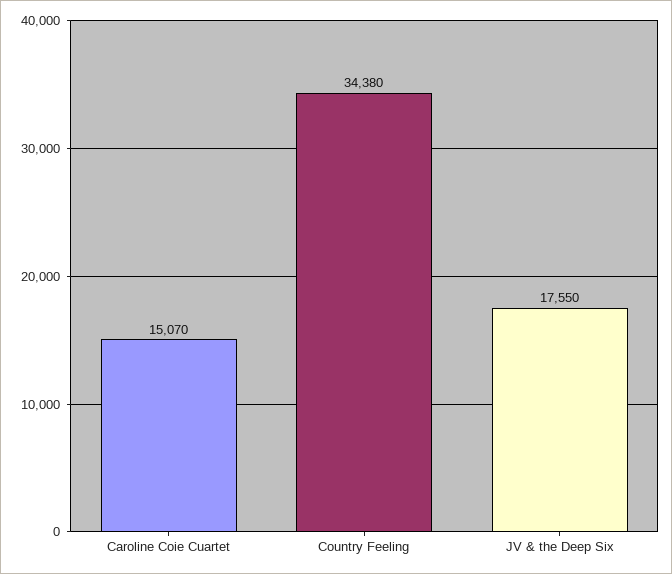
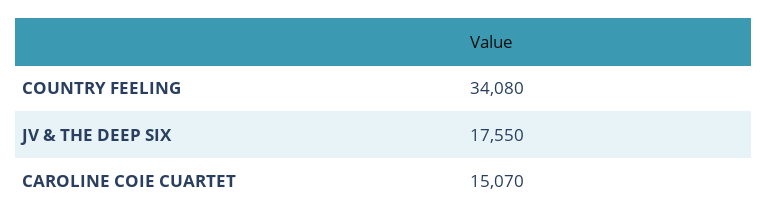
  {
    "Caroline Coie Cuartet": 15070,
-   "Country Feeling": 34380,
+   "Country Feeling": 34080,
    "JV & the Deep Six": 17550
  }

